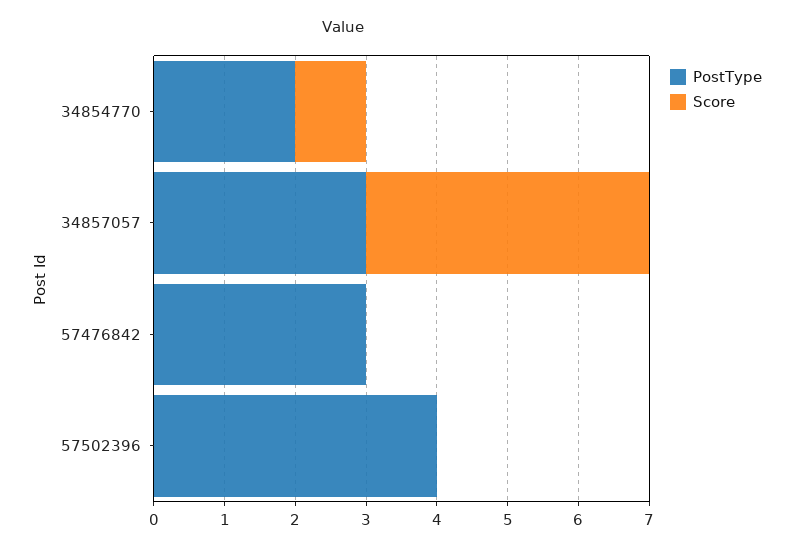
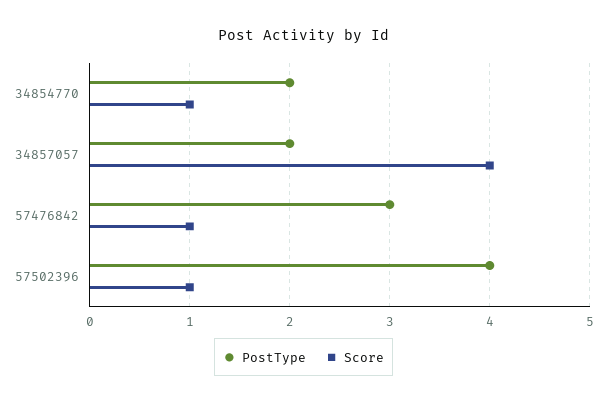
  {
    "PostType": {
      "34854770": 2,
-     "34857057": 3,
+     "34857057": 2,
      "57476842": 3,
      "57502396": 4
    },
    "Score": {
      "34854770": 1,
      "34857057": 4,
-     "57476842": 0,
+     "57476842": 1,
-     "57502396": 0
+     "57502396": 1
    }
  }

